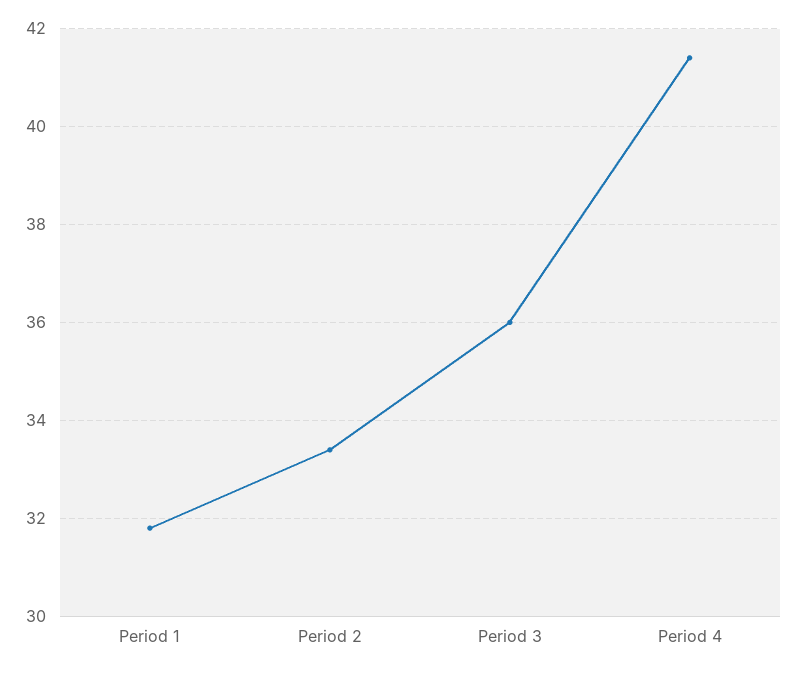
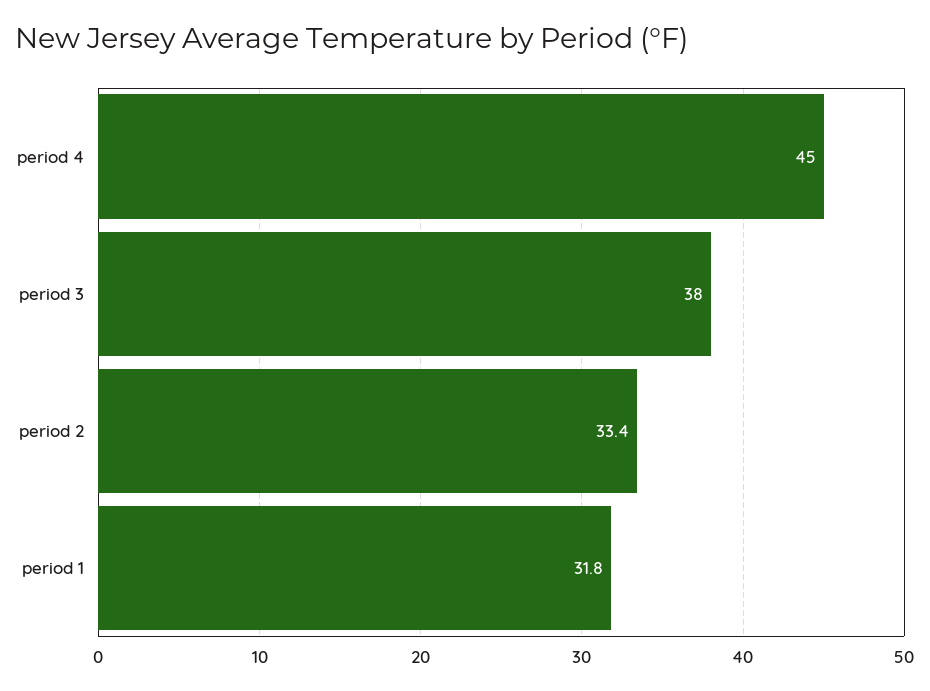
  {
    "Period 1": 31.8,
    "Period 2": 33.4,
-   "Period 3": 36,
+   "Period 3": 38,
-   "Period 4": 41.5
+   "Period 4": 45
  }

